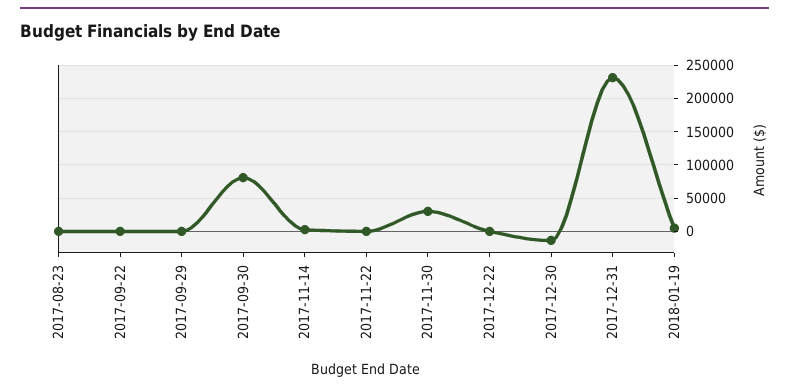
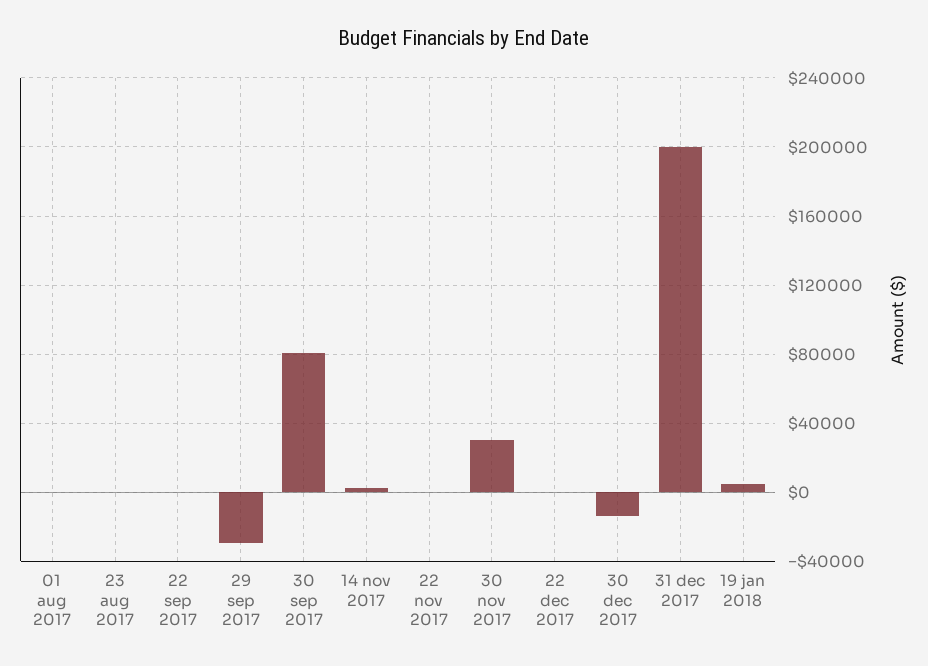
  {
    "2017-08-23": 0,
    "2017-09-22": 0,
-   "2017-09-29": 0,
+   "2017-09-29": -30000,
    "2017-09-30": 80000,
    "2017-11-14": 5000,
    "2017-11-22": 0,
    "2017-11-30": 30000,
    "2017-12-22": 0,
    "2017-12-30": -15000,
-   "2017-12-31": 230000,
+   "2017-12-31": 200000,
-   "2018-01-19": 5000
+   "2018-01-19": 5000,
+   "01 aug 2017": 0
  }

